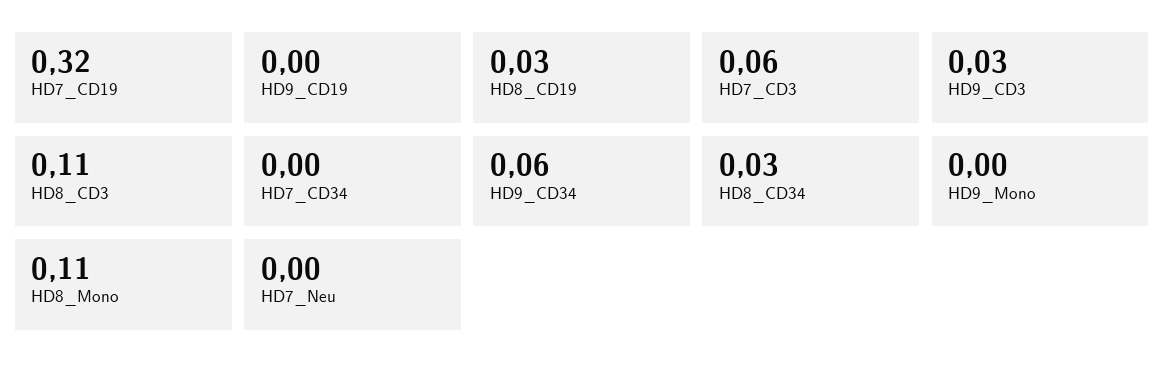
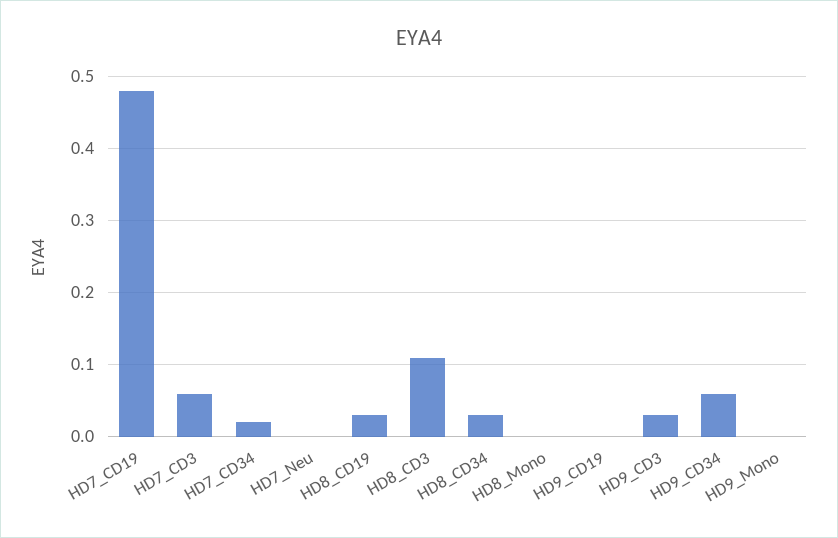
  {
-   "HD7_CD19": 0.32,
+   "HD7_CD19": 0.48,
    "HD9_CD19": 0,
    "HD8_CD19": 0.03,
    "HD7_CD3": 0.06,
    "HD9_CD3": 0.03,
    "HD8_CD3": 0.11,
-   "HD7_CD34": 0,
+   "HD7_CD34": 0.02,
    "HD9_CD34": 0.06,
    "HD8_CD34": 0.03,
    "HD9_Mono": 0,
-   "HD8_Mono": 0.11,
+   "HD8_Mono": 0,
    "HD7_Neu": 0
  }

